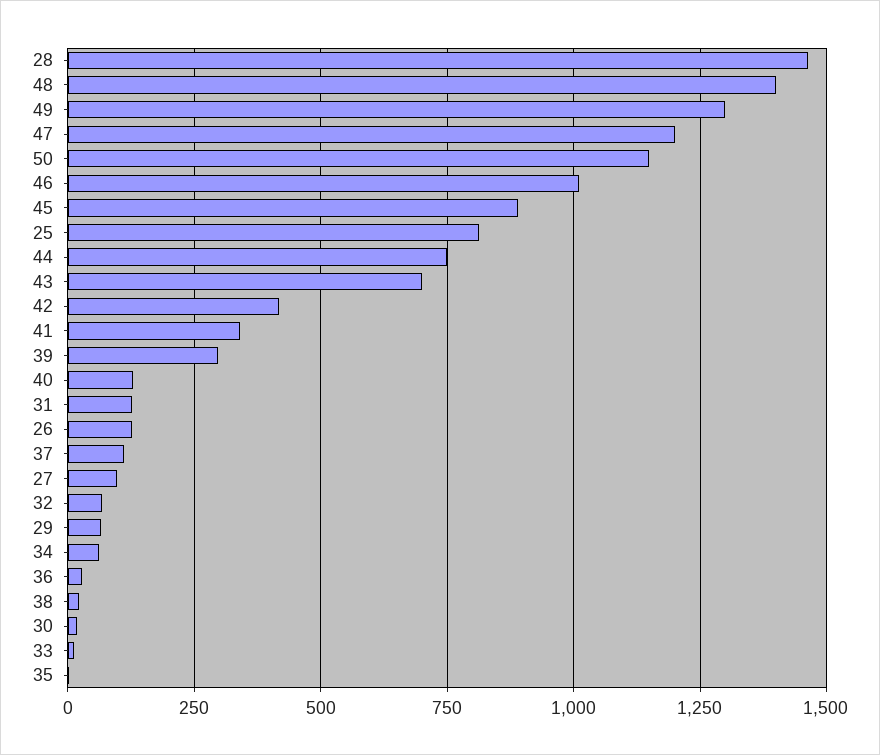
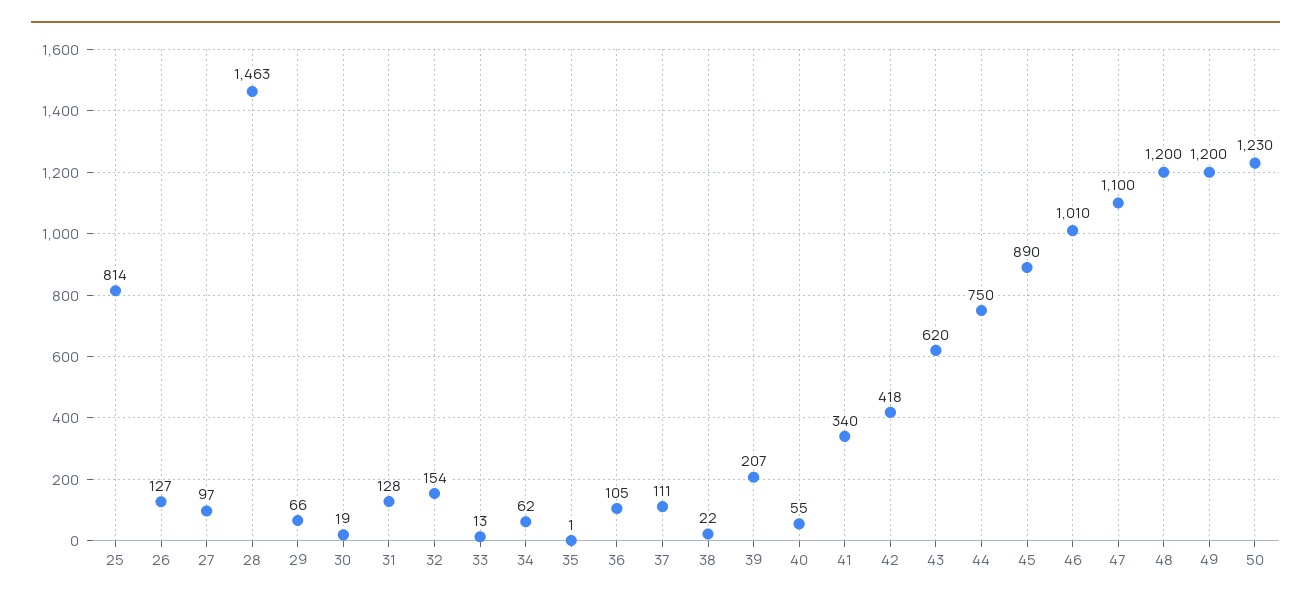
  {
    "28": 1463,
-   "48": 1400,
+   "48": 1200,
-   "49": 1300,
+   "49": 1200,
-   "47": 1200,
+   "47": 1100,
-   "50": 1150,
+   "50": 1230,
    "46": 1010,
    "45": 890,
    "25": 814,
    "44": 750,
-   "43": 700,
+   "43": 620,
    "42": 418,
    "41": 340,
-   "39": 300,
+   "39": 207,
-   "40": 125,
+   "40": 55,
    "31": 128,
    "26": 127,
    "37": 111,
    "27": 97,
-   "32": 75,
+   "32": 154,
    "29": 66,
    "34": 62,
-   "36": 25,
+   "36": 105,
    "38": 22,
    "30": 19,
    "33": 13,
    "35": 1
  }

